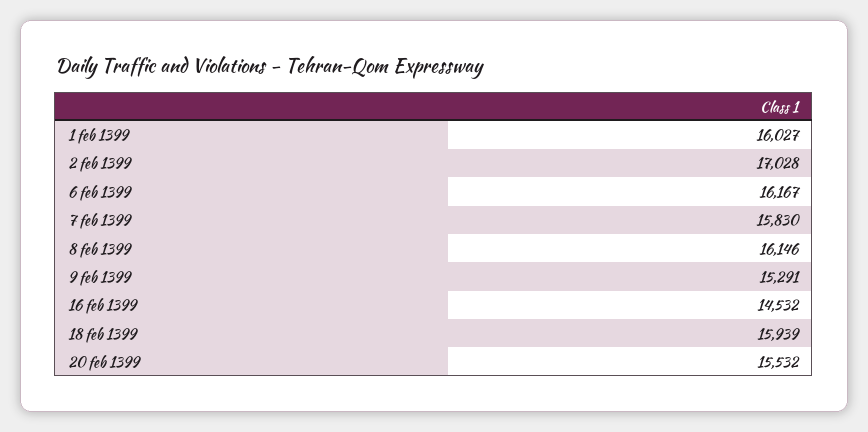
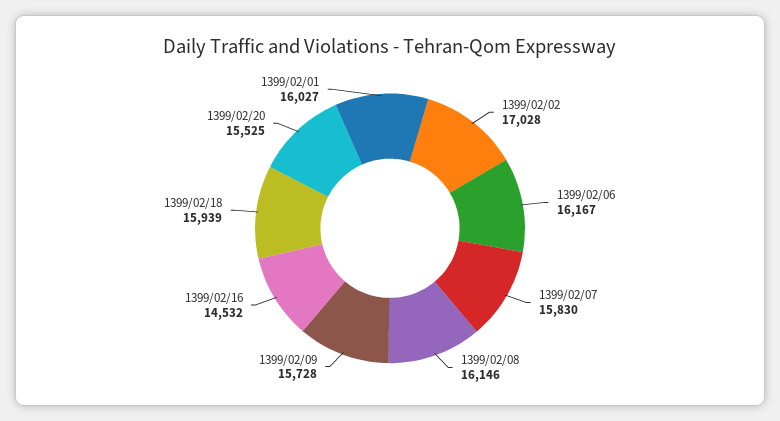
  {
    "1 feb 1399": 16027,
    "2 feb 1399": 17028,
    "6 feb 1399": 16167,
    "7 feb 1399": 15830,
    "8 feb 1399": 16146,
-   "9 feb 1399": 15291,
+   "9 feb 1399": 15728,
    "16 feb 1399": 14532,
    "18 feb 1399": 15939,
-   "20 feb 1399": 15532
+   "20 feb 1399": 15525
  }

